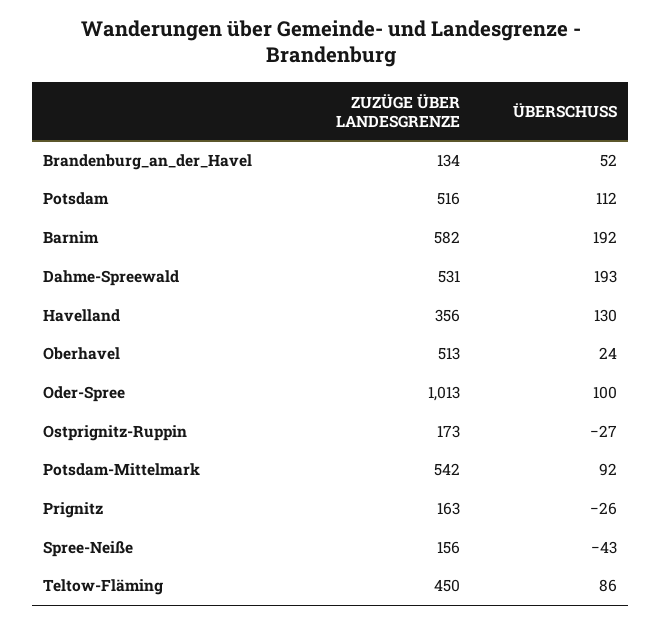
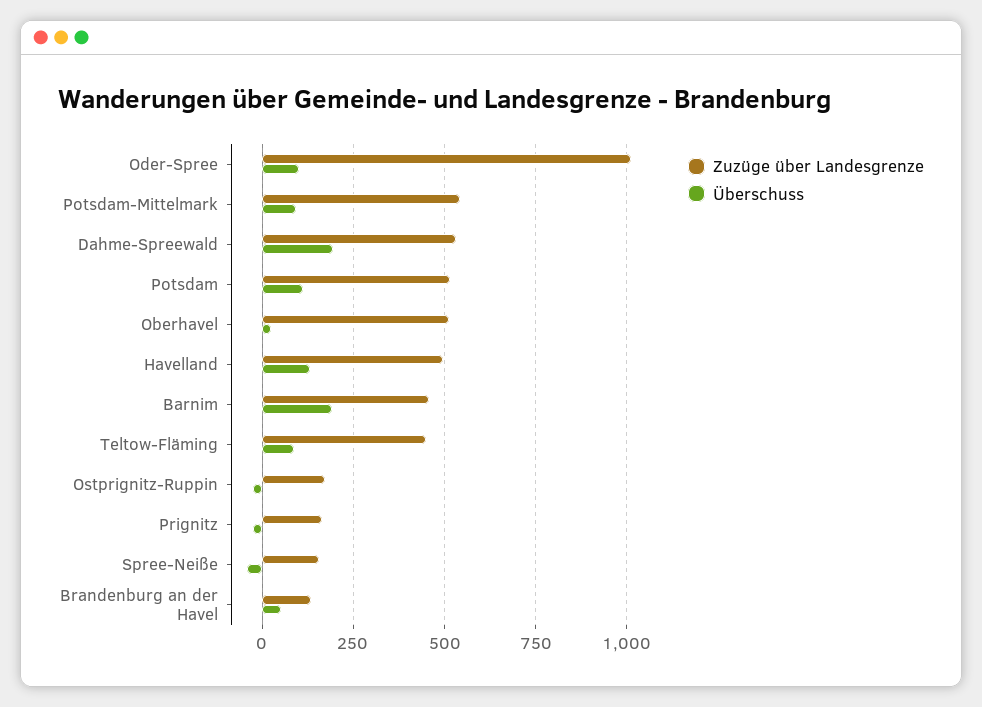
  {
    "ZUZÜGE ÜBER LANDESGRENZE": {
      "Brandenburg_an_der_Havel": 134,
      "Potsdam": 516,
-     "Barnim": 582,
+     "Barnim": 450,
      "Dahme-Spreewald": 531,
-     "Havelland": 356,
+     "Havelland": 500,
      "Oberhavel": 513,
      "Oder-Spree": 1013,
      "Ostprignitz-Ruppin": 173,
      "Potsdam-Mittelmark": 542,
      "Prignitz": 163,
      "Spree-Neiße": 156,
      "Teltow-Fläming": 450
    },
    "ÜBERSCHUSS": {
      "Brandenburg_an_der_Havel": 52,
      "Potsdam": 112,
      "Barnim": 192,
      "Dahme-Spreewald": 193,
      "Havelland": 130,
      "Oberhavel": 24,
      "Oder-Spree": 100,
      "Ostprignitz-Ruppin": -27,
      "Potsdam-Mittelmark": 92,
      "Prignitz": -26,
      "Spree-Neiße": -43,
      "Teltow-Fläming": 86
    }
  }

